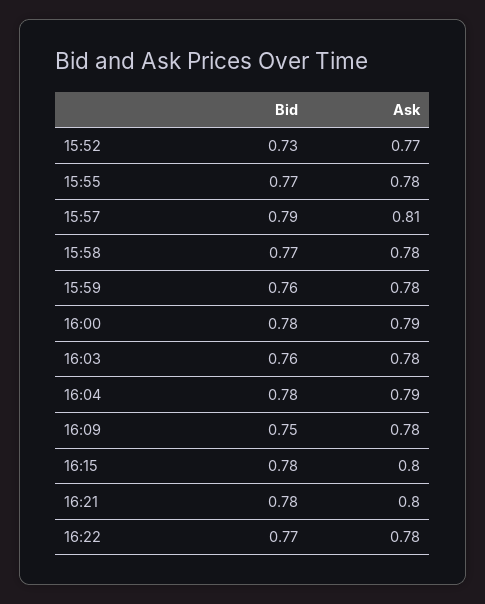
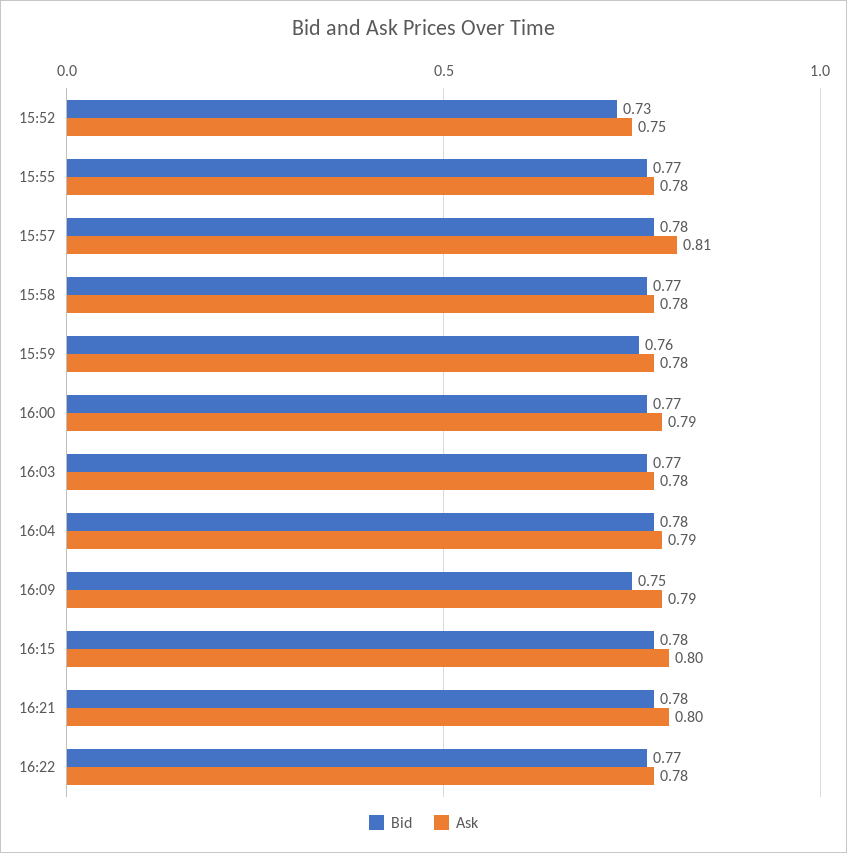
  {
    "Bid": {
      "15:52": 0.73,
      "15:55": 0.77,
-     "15:57": 0.79,
+     "15:57": 0.78,
      "15:58": 0.77,
      "15:59": 0.76,
-     "16:00": 0.78,
+     "16:00": 0.77,
-     "16:03": 0.76,
+     "16:03": 0.77,
      "16:04": 0.78,
      "16:09": 0.75,
      "16:15": 0.78,
      "16:21": 0.78,
      "16:22": 0.77
    },
    "Ask": {
-     "15:52": 0.77,
+     "15:52": 0.75,
      "15:55": 0.78,
      "15:57": 0.81,
      "15:58": 0.78,
      "15:59": 0.78,
      "16:00": 0.79,
      "16:03": 0.78,
      "16:04": 0.79,
-     "16:09": 0.78,
+     "16:09": 0.79,
      "16:15": 0.8,
      "16:21": 0.8,
      "16:22": 0.78
    }
  }

